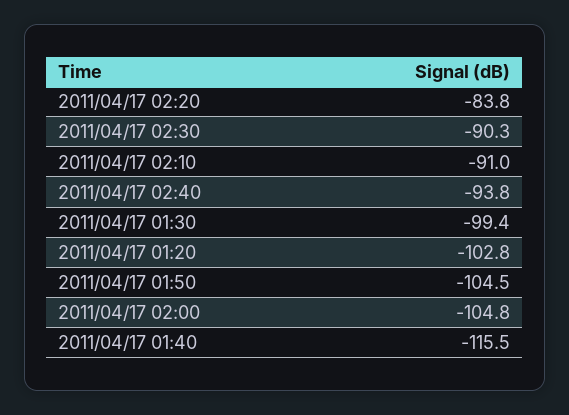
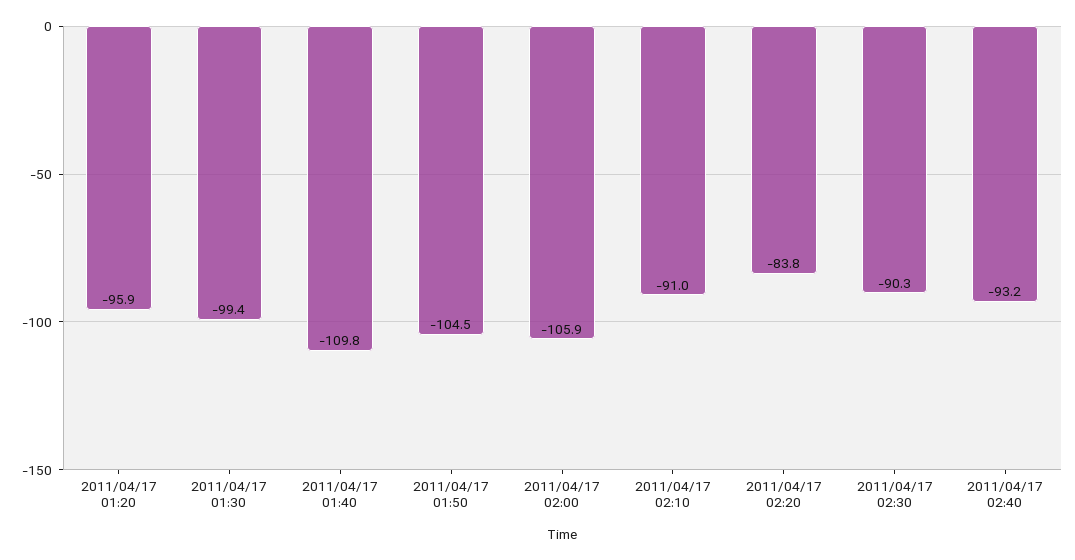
  {
    "2011/04/17 02:20": -83.8,
    "2011/04/17 02:30": -90.3,
    "2011/04/17 02:10": -91,
-   "2011/04/17 02:40": -93.8,
+   "2011/04/17 02:40": -93.2,
    "2011/04/17 01:30": -99.4,
-   "2011/04/17 01:20": -102.8,
+   "2011/04/17 01:20": -95.9,
    "2011/04/17 01:50": -104.5,
-   "2011/04/17 02:00": -104.8,
+   "2011/04/17 02:00": -105.9,
-   "2011/04/17 01:40": -115.5
+   "2011/04/17 01:40": -109.8
  }

